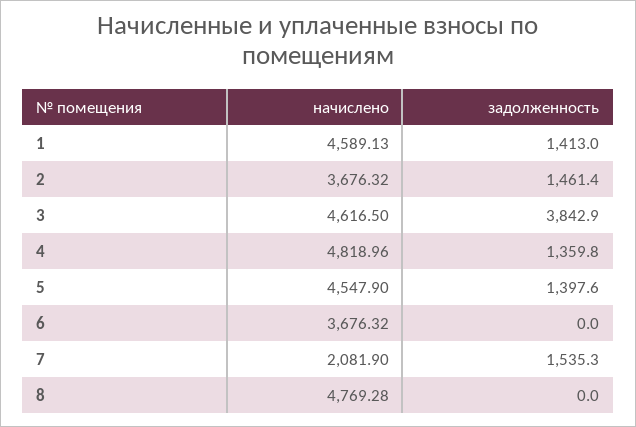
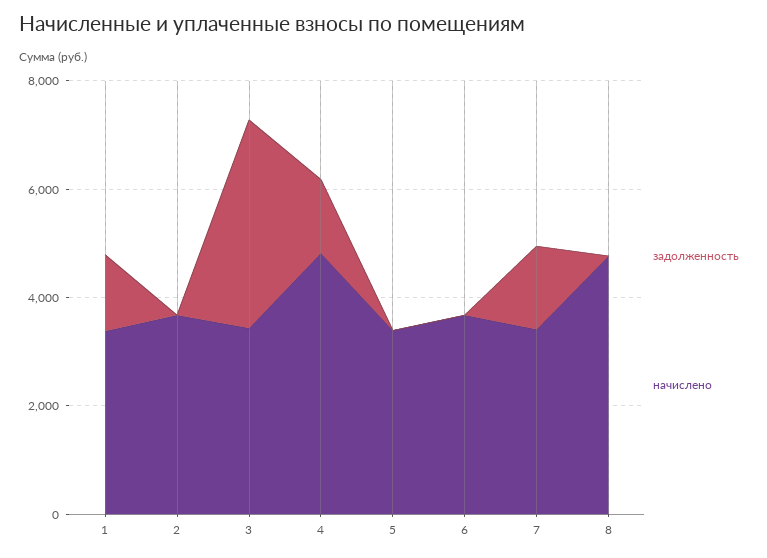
  {
    "начислено": {
-     "1": 4589.13,
+     "1": 3500,
      "2": 3676.32,
-     "3": 4616.5,
+     "3": 3500,
      "4": 4818.96,
-     "5": 4547.9,
+     "5": 3500,
      "6": 3676.32,
-     "7": 2081.9,
+     "7": 3500,
      "8": 4769.28
    },
    "задолженность": {
      "1": 1413,
-     "2": 1461.4,
+     "2": 0,
      "3": 3842.9,
      "4": 1359.8,
-     "5": 1397.6,
+     "5": 0,
      "6": 0,
      "7": 1535.3,
      "8": 0
    }
  }

